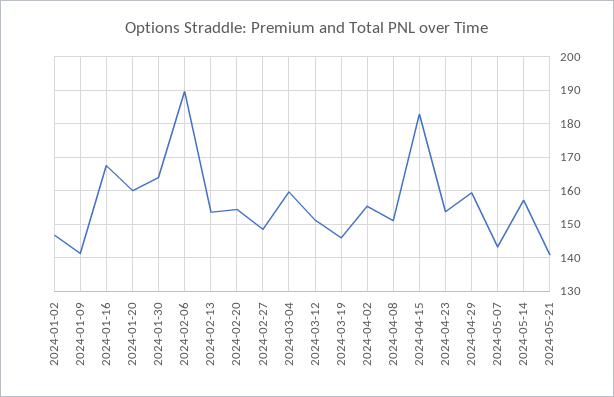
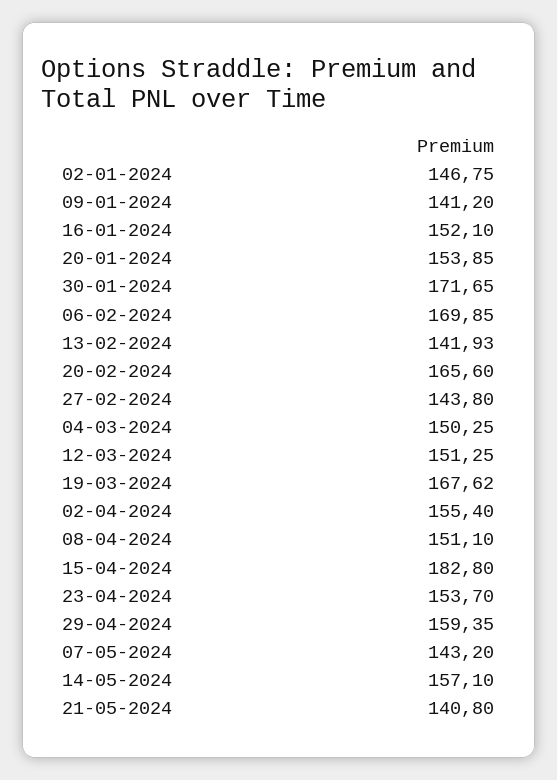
  {
    "2024-01-02": 146.75,
    "2024-01-09": 141.2,
-   "2024-01-16": 168,
+   "2024-01-16": 152.1,
-   "2024-01-20": 160,
+   "2024-01-20": 153.85,
-   "2024-01-30": 164,
+   "2024-01-30": 171.65,
-   "2024-02-06": 190,
+   "2024-02-06": 169.85,
-   "2024-02-13": 154,
+   "2024-02-13": 141.93,
-   "2024-02-20": 154,
+   "2024-02-20": 165.6,
-   "2024-02-27": 148,
+   "2024-02-27": 143.8,
-   "2024-03-04": 160,
+   "2024-03-04": 150.25,
    "2024-03-12": 151.25,
-   "2024-03-19": 146,
+   "2024-03-19": 167.62,
    "2024-04-02": 155.4,
    "2024-04-08": 151.1,
    "2024-04-15": 182.8,
    "2024-04-23": 153.7,
    "2024-04-29": 159.35,
    "2024-05-07": 143.2,
    "2024-05-14": 157.1,
    "2024-05-21": 140.8
  }

